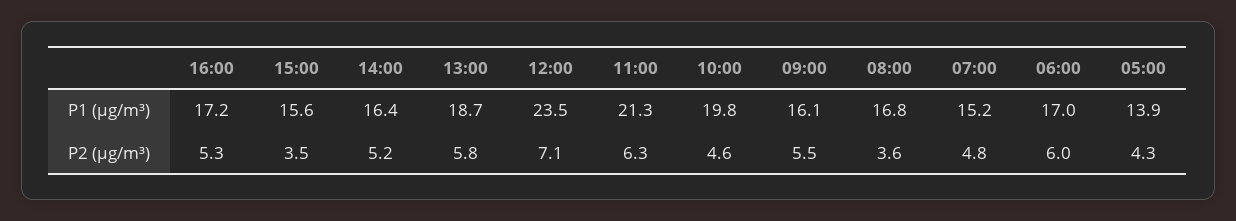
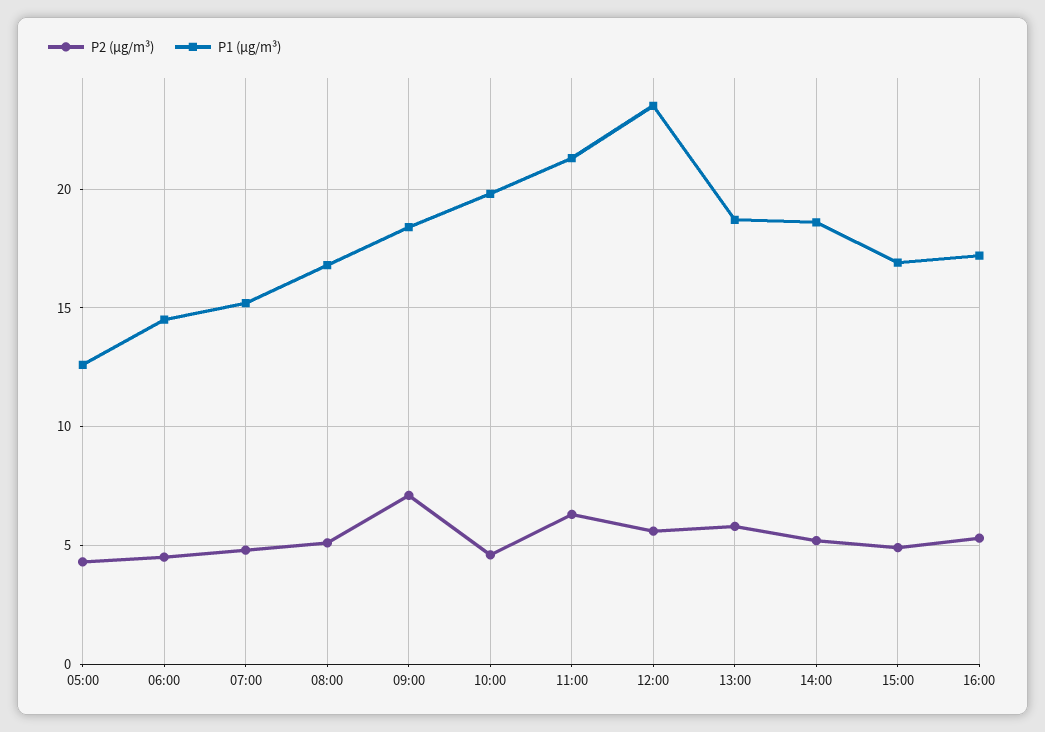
  {
    "P1 (μg/m³)": {
      "16:00": 17.2,
-     "15:00": 15.6,
+     "15:00": 17,
-     "14:00": 16.4,
+     "14:00": 18.5,
      "13:00": 18.7,
      "12:00": 23.5,
      "11:00": 21.3,
      "10:00": 19.8,
-     "09:00": 16.1,
+     "09:00": 18.5,
      "08:00": 16.8,
      "07:00": 15.2,
-     "06:00": 17,
+     "06:00": 14.5,
-     "05:00": 13.9
+     "05:00": 12.5
    },
    "P2 (μg/m³)": {
      "16:00": 5.3,
-     "15:00": 3.5,
+     "15:00": 5,
      "14:00": 5.2,
      "13:00": 5.8,
-     "12:00": 7.1,
+     "12:00": 5.5,
      "11:00": 6.3,
      "10:00": 4.6,
-     "09:00": 5.5,
+     "09:00": 7,
-     "08:00": 3.6,
+     "08:00": 5,
      "07:00": 4.8,
-     "06:00": 6,
+     "06:00": 4.5,
      "05:00": 4.3
    }
  }

